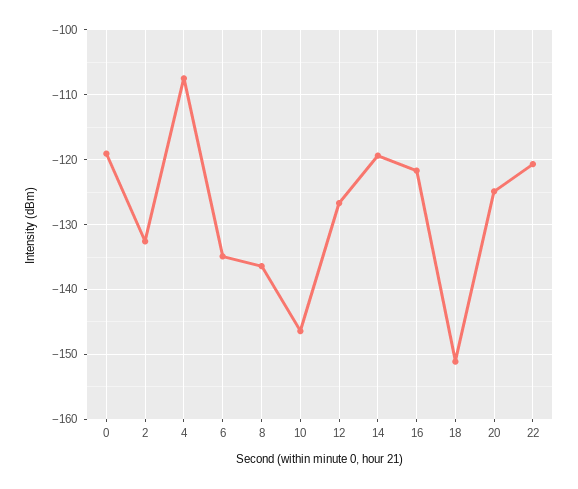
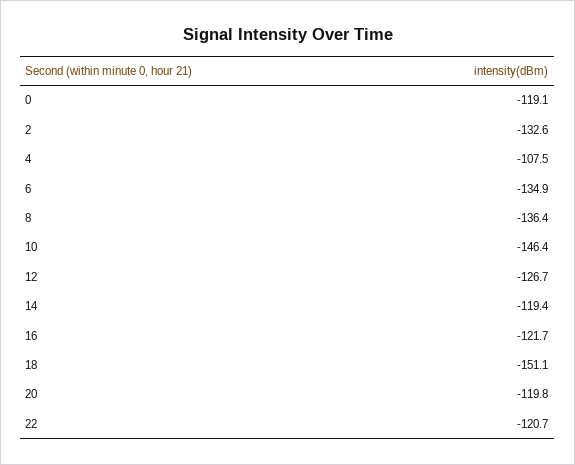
  {
    "0": -119.1,
    "2": -132.6,
    "4": -107.5,
    "6": -134.9,
    "8": -136.4,
    "10": -146.4,
    "12": -126.7,
    "14": -119.4,
    "16": -121.7,
    "18": -151.1,
-   "20": -125,
+   "20": -119.8,
    "22": -120.7
  }

